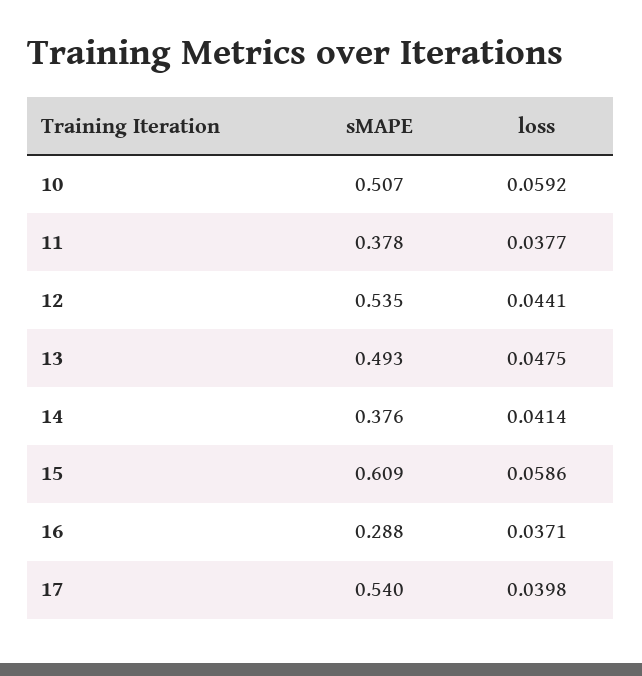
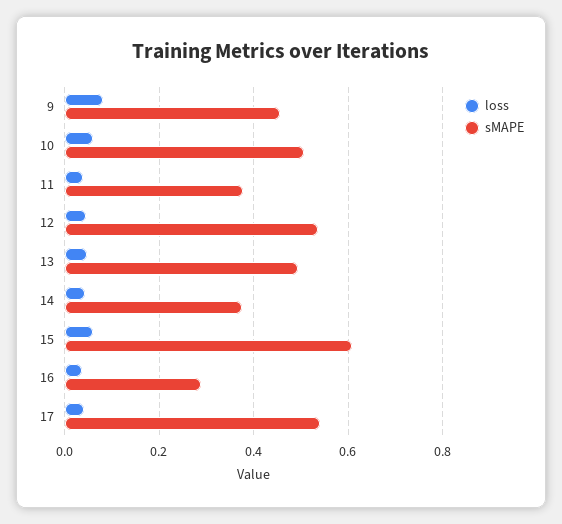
  {
    "sMAPE": {
      "10": 0.507,
      "11": 0.378,
      "12": 0.535,
      "13": 0.493,
      "14": 0.376,
      "15": 0.609,
      "16": 0.288,
-     "17": 0.54
+     "17": 0.54,
+     "9": 0.46
    },
    "loss": {
      "10": 0.0592,
      "11": 0.0377,
      "12": 0.0441,
      "13": 0.0475,
      "14": 0.0414,
      "15": 0.0586,
      "16": 0.0371,
-     "17": 0.0398
+     "17": 0.0398,
+     "9": 0.08
    }
  }

